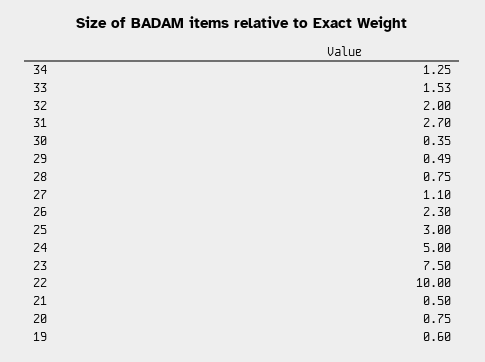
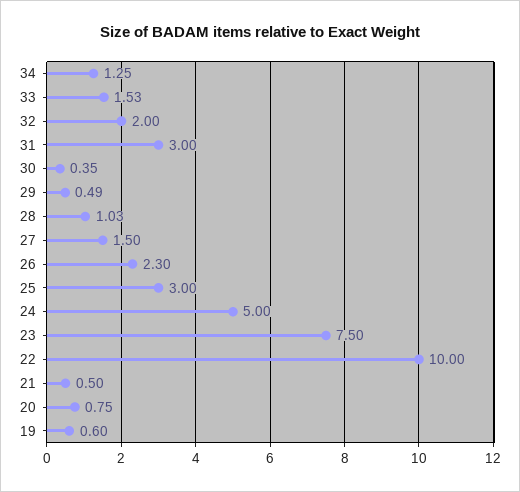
  {
    "34": 1.25,
    "33": 1.53,
    "32": 2,
-   "31": 2.7,
+   "31": 3,
    "30": 0.35,
    "29": 0.49,
-   "28": 0.75,
+   "28": 1.03,
-   "27": 1.1,
+   "27": 1.5,
    "26": 2.3,
    "25": 3,
    "24": 5,
    "23": 7.5,
    "22": 10,
    "21": 0.5,
    "20": 0.75,
    "19": 0.6
  }

